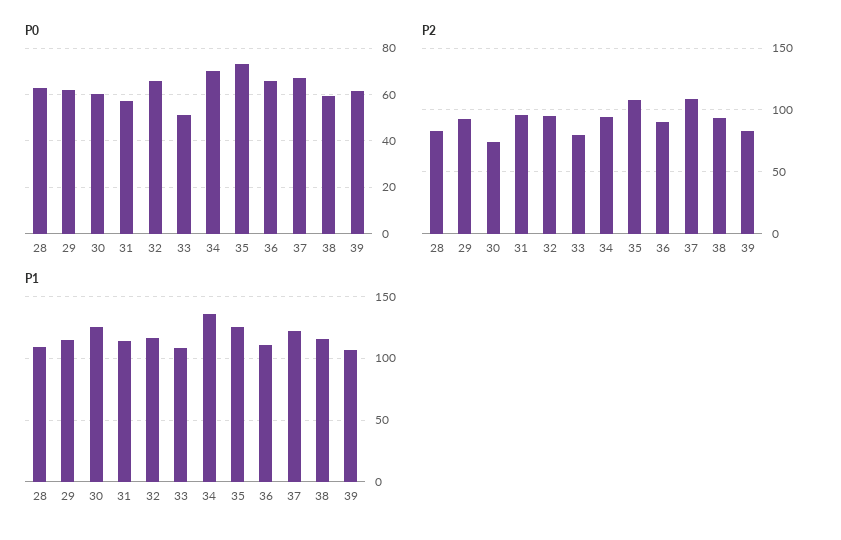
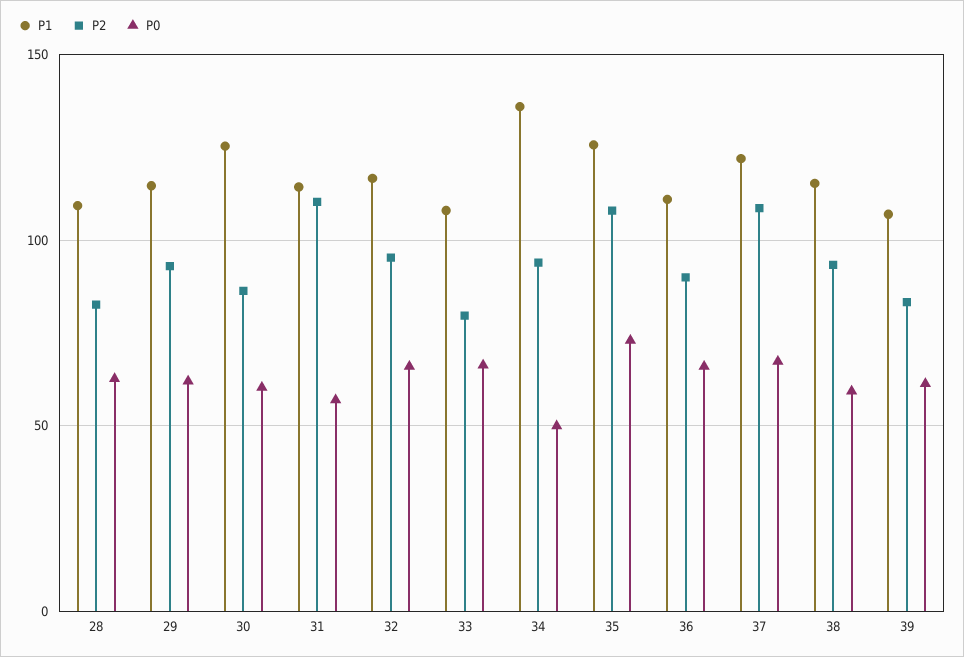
  {
    "P0": {
      "28": 65,
      "29": 60,
      "30": 60,
      "31": 55,
      "32": 65,
-     "33": 50,
+     "33": 65,
-     "34": 70,
+     "34": 50,
      "35": 75,
      "36": 65,
      "37": 65,
      "38": 60,
      "39": 60
    },
    "P2": {
      "28": 85,
      "29": 95,
-     "30": 75,
+     "30": 85,
-     "31": 95,
+     "31": 110,
      "32": 95,
      "33": 80,
      "34": 95,
      "35": 110,
      "36": 90,
      "37": 110,
      "38": 95,
      "39": 85
    },
    "P1": {
      "28": 110,
      "29": 115,
      "30": 125,
      "31": 115,
      "32": 115,
      "33": 110,
      "34": 135,
      "35": 125,
      "36": 110,
      "37": 120,
      "38": 115,
      "39": 105
    }
  }

